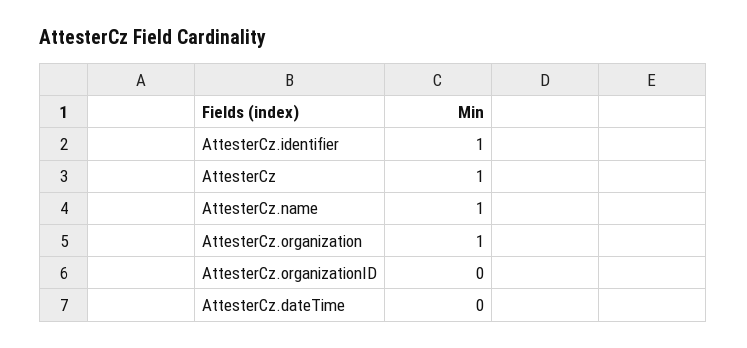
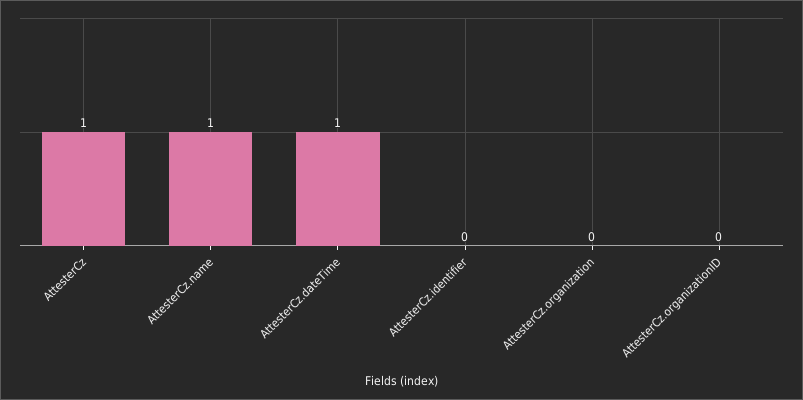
  {
-   "AttesterCz.identifier": 1,
+   "AttesterCz.identifier": 0,
    "AttesterCz": 1,
    "AttesterCz.name": 1,
-   "AttesterCz.organization": 1,
+   "AttesterCz.organization": 0,
    "AttesterCz.organizationID": 0,
-   "AttesterCz.dateTime": 0
+   "AttesterCz.dateTime": 1
  }

